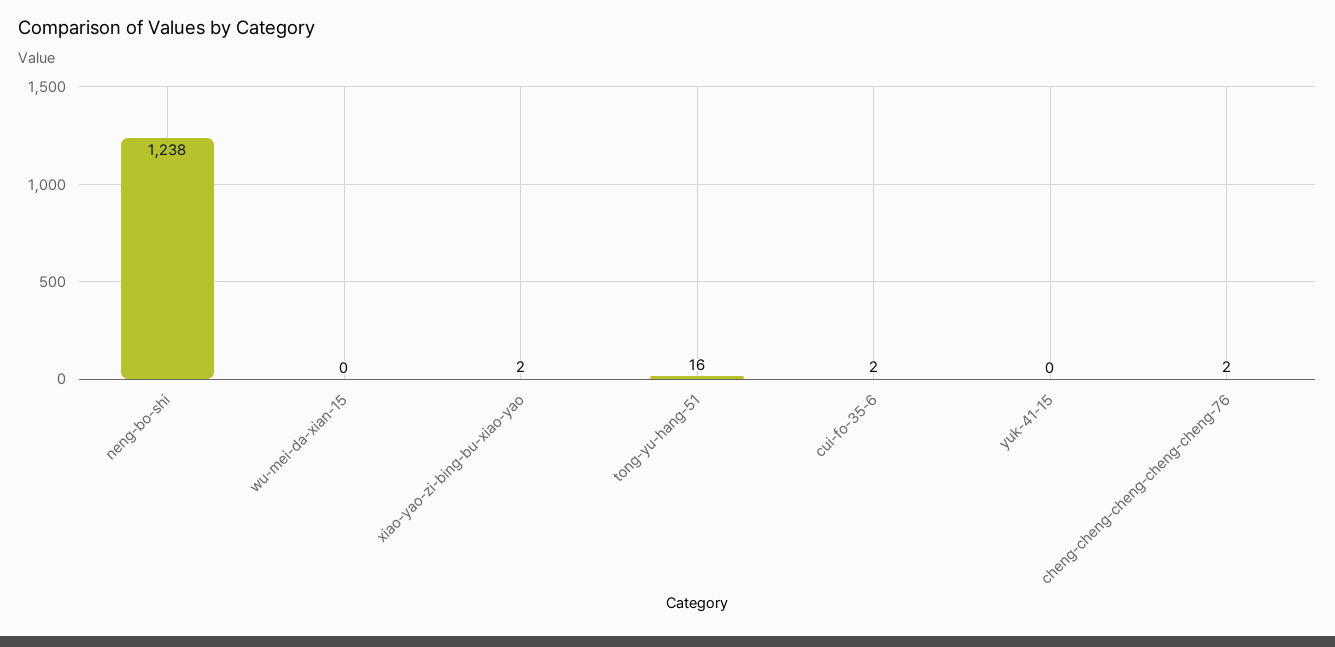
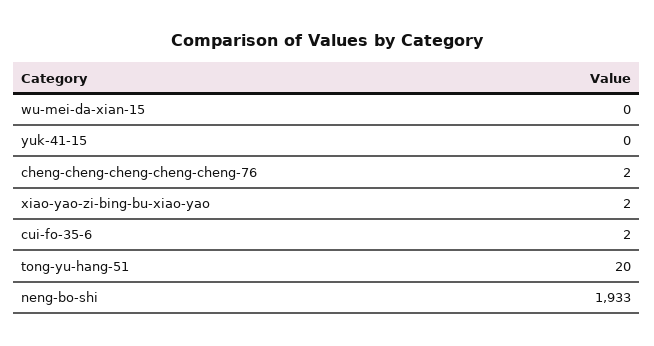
  {
-   "neng-bo-shi": 1238,
+   "neng-bo-shi": 1933,
    "wu-mei-da-xian-15": 0,
    "xiao-yao-zi-bing-bu-xiao-yao": 2,
-   "tong-yu-hang-51": 16,
+   "tong-yu-hang-51": 20,
    "cui-fo-35-6": 2,
    "yuk-41-15": 0,
    "cheng-cheng-cheng-cheng-cheng-76": 2
  }

